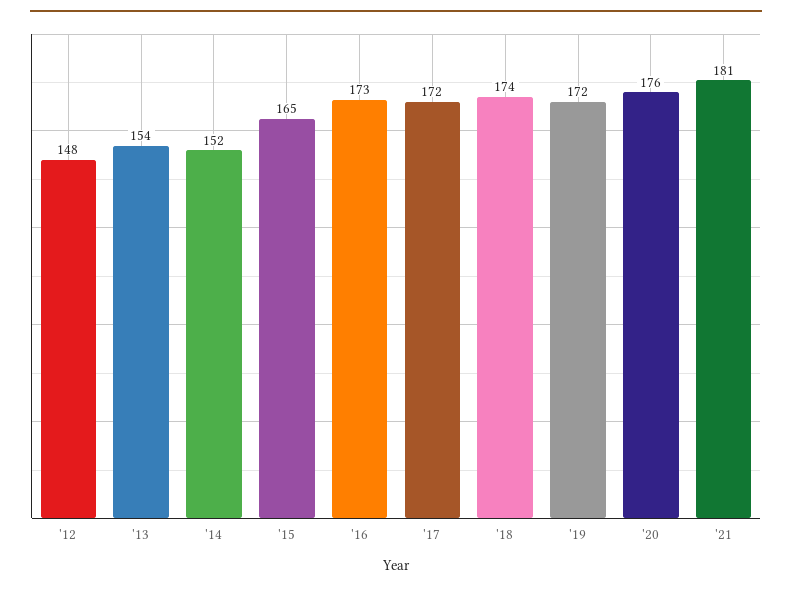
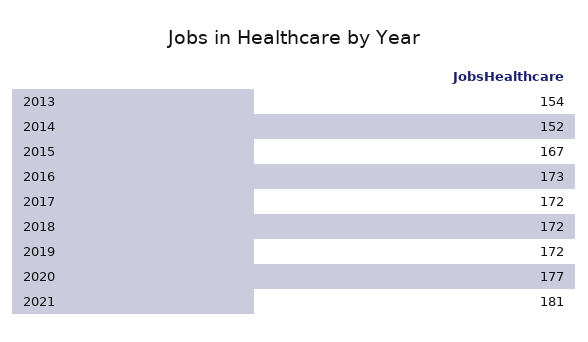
  {
-   "'12": 148,
    "'13": 154,
    "'14": 152,
-   "'15": 165,
+   "'15": 167,
    "'16": 173,
    "'17": 172,
-   "'18": 174,
+   "'18": 172,
    "'19": 172,
-   "'20": 176,
+   "'20": 177,
    "'21": 181
  }

